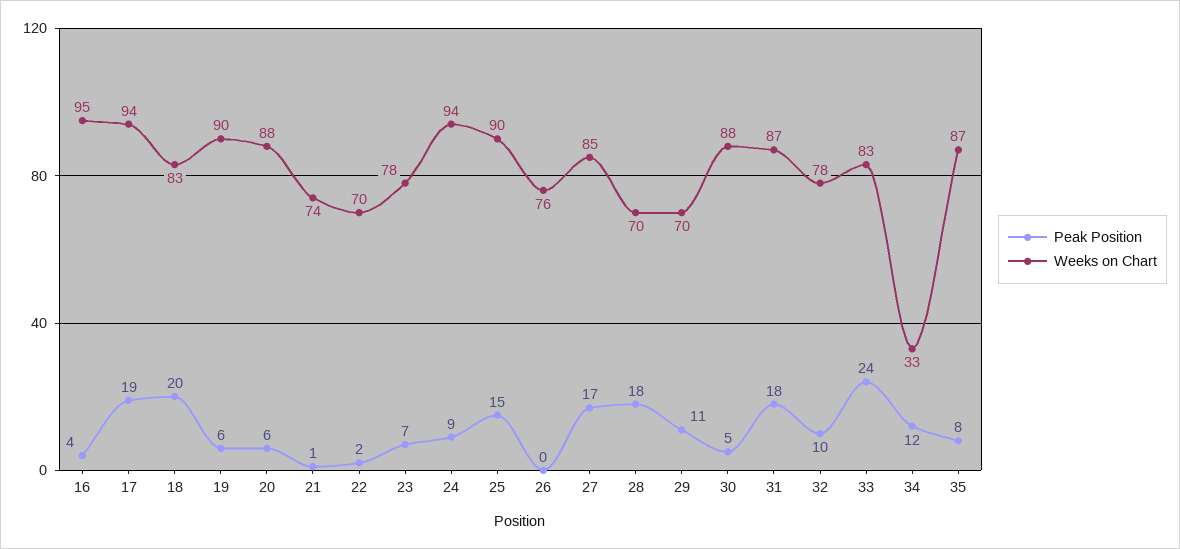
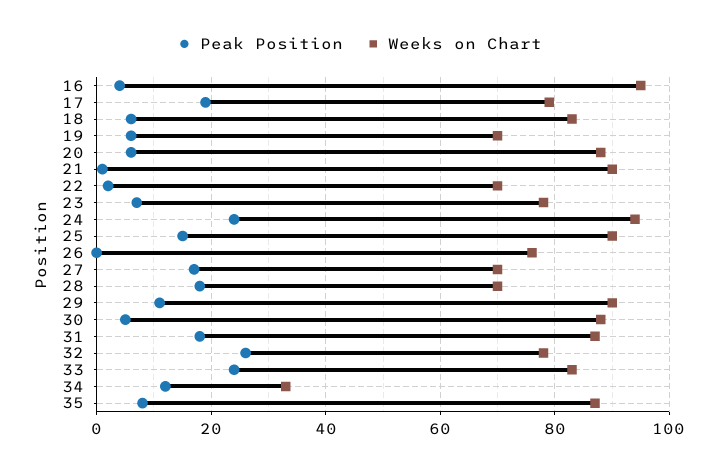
  {
    "Peak Position": {
      "16": 4,
      "17": 19,
-     "18": 20,
+     "18": 5,
      "19": 6,
      "20": 6,
      "21": 1,
      "22": 2,
      "23": 7,
-     "24": 9,
+     "24": 25,
      "25": 15,
      "26": 0,
      "27": 17,
      "28": 18,
      "29": 11,
      "30": 5,
      "31": 18,
-     "32": 10,
+     "32": 25,
      "33": 24,
      "34": 12,
      "35": 8
    },
    "Weeks on Chart": {
      "16": 95,
-     "17": 94,
+     "17": 80,
      "18": 83,
-     "19": 90,
+     "19": 70,
      "20": 88,
-     "21": 74,
+     "21": 90,
      "22": 70,
      "23": 78,
      "24": 94,
      "25": 90,
      "26": 76,
-     "27": 85,
+     "27": 70,
      "28": 70,
-     "29": 70,
+     "29": 90,
      "30": 88,
      "31": 87,
      "32": 78,
      "33": 83,
      "34": 33,
      "35": 87
    }
  }

